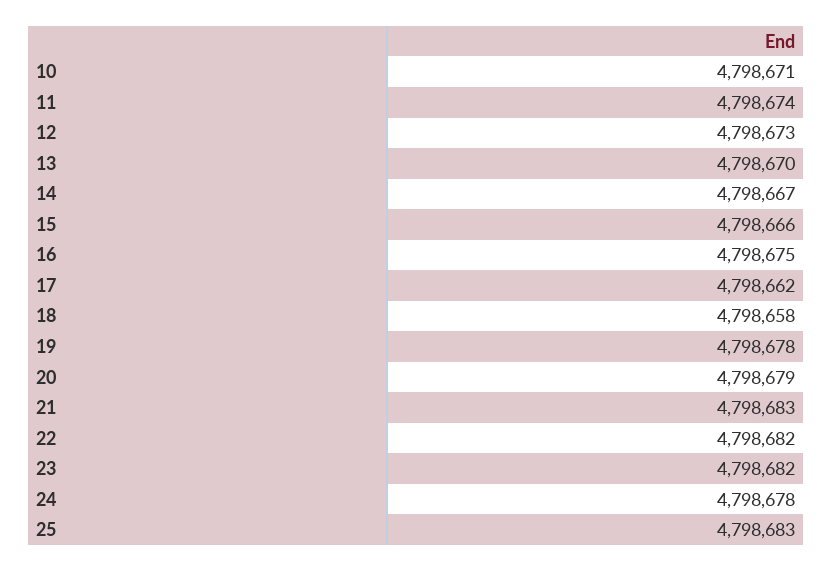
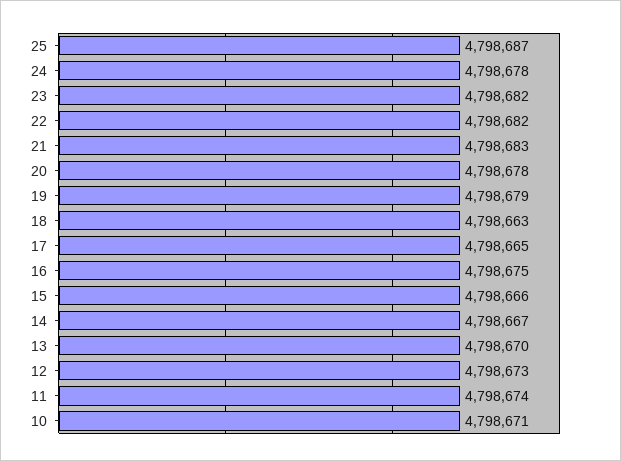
  {
    "10": 4798671,
    "11": 4798674,
    "12": 4798673,
    "13": 4798670,
    "14": 4798667,
    "15": 4798666,
    "16": 4798675,
-   "17": 4798662,
+   "17": 4798665,
-   "18": 4798658,
+   "18": 4798663,
-   "19": 4798678,
+   "19": 4798679,
-   "20": 4798679,
+   "20": 4798678,
    "21": 4798683,
    "22": 4798682,
    "23": 4798682,
    "24": 4798678,
-   "25": 4798683
+   "25": 4798687
  }

